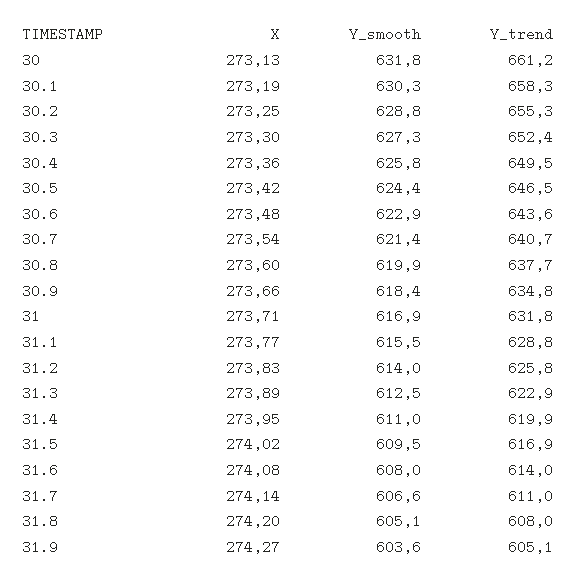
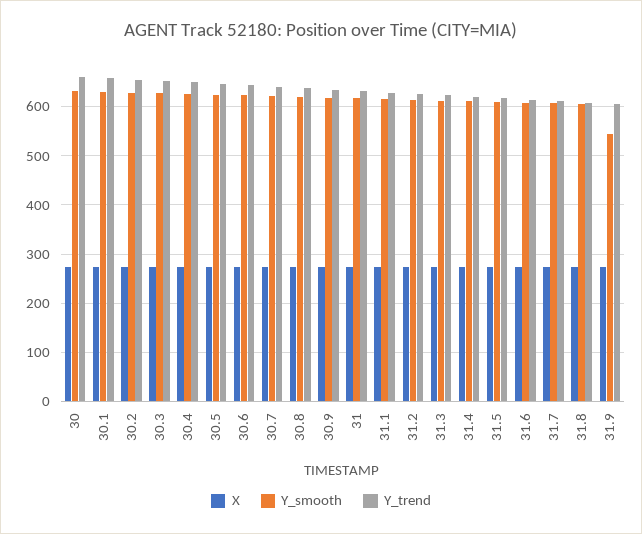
  {
    "X": {
      "30": 273.13,
      "30.1": 273.19,
      "30.2": 273.25,
      "30.3": 273.3,
      "30.4": 273.36,
      "30.5": 273.42,
      "30.6": 273.48,
      "30.7": 273.54,
      "30.8": 273.6,
      "30.9": 273.66,
      "31": 273.71,
      "31.1": 273.77,
      "31.2": 273.83,
      "31.3": 273.89,
      "31.4": 273.95,
      "31.5": 274.02,
      "31.6": 274.08,
      "31.7": 274.14,
      "31.8": 274.2,
      "31.9": 274.27
    },
    "Y_smooth": {
      "30": 631.8,
      "30.1": 630.3,
      "30.2": 628.8,
      "30.3": 627.3,
      "30.4": 625.8,
      "30.5": 624.4,
      "30.6": 622.9,
      "30.7": 621.4,
      "30.8": 619.9,
      "30.9": 618.4,
      "31": 616.9,
      "31.1": 615.5,
      "31.2": 614,
      "31.3": 612.5,
      "31.4": 611,
      "31.5": 609.5,
      "31.6": 608,
      "31.7": 606.6,
      "31.8": 605.1,
-     "31.9": 603.6
+     "31.9": 540
    },
    "Y_trend": {
      "30": 661.2,
      "30.1": 658.3,
      "30.2": 655.3,
      "30.3": 652.4,
      "30.4": 649.5,
      "30.5": 646.5,
      "30.6": 643.6,
      "30.7": 640.7,
      "30.8": 637.7,
      "30.9": 634.8,
      "31": 631.8,
      "31.1": 628.8,
      "31.2": 625.8,
      "31.3": 622.9,
      "31.4": 619.9,
      "31.5": 616.9,
      "31.6": 614,
      "31.7": 611,
      "31.8": 608,
      "31.9": 605.1
    }
  }

